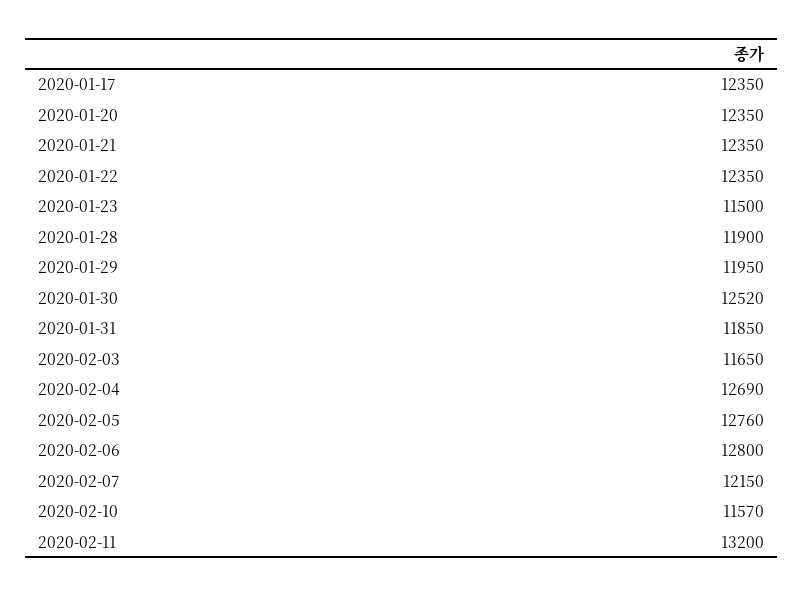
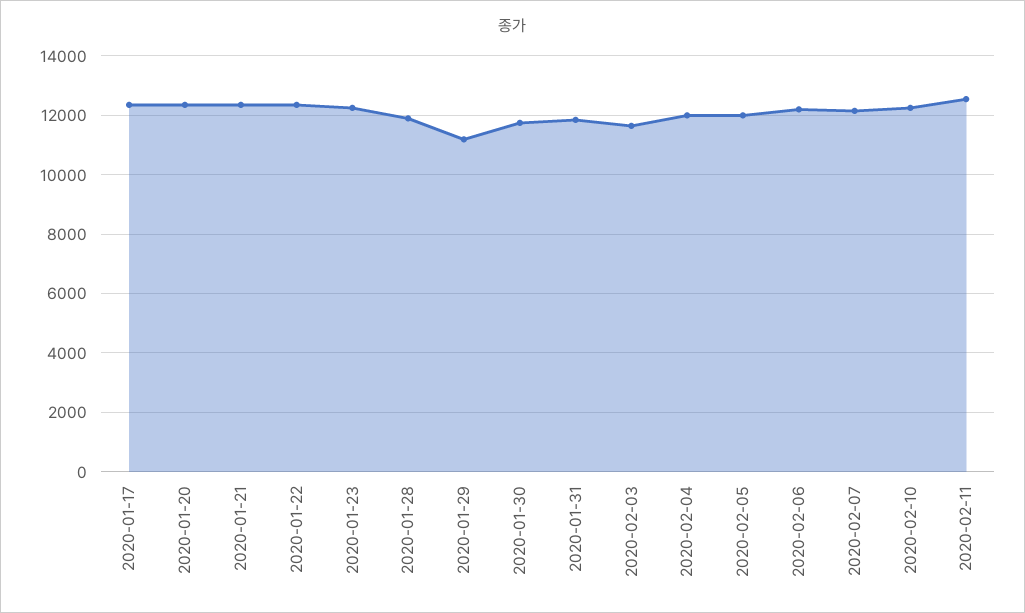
  {
    "2020-01-17": 12350,
    "2020-01-20": 12350,
    "2020-01-21": 12350,
    "2020-01-22": 12350,
-   "2020-01-23": 11500,
+   "2020-01-23": 12250,
    "2020-01-28": 11900,
-   "2020-01-29": 11950,
+   "2020-01-29": 11250,
-   "2020-01-30": 12520,
+   "2020-01-30": 11750,
    "2020-01-31": 11850,
    "2020-02-03": 11650,
-   "2020-02-04": 12690,
+   "2020-02-04": 12000,
-   "2020-02-05": 12760,
+   "2020-02-05": 12000,
-   "2020-02-06": 12800,
+   "2020-02-06": 12250,
    "2020-02-07": 12150,
-   "2020-02-10": 11570,
+   "2020-02-10": 12250,
-   "2020-02-11": 13200
+   "2020-02-11": 12500
  }

